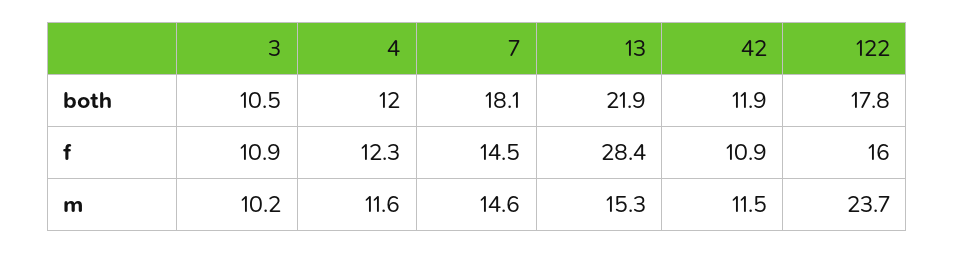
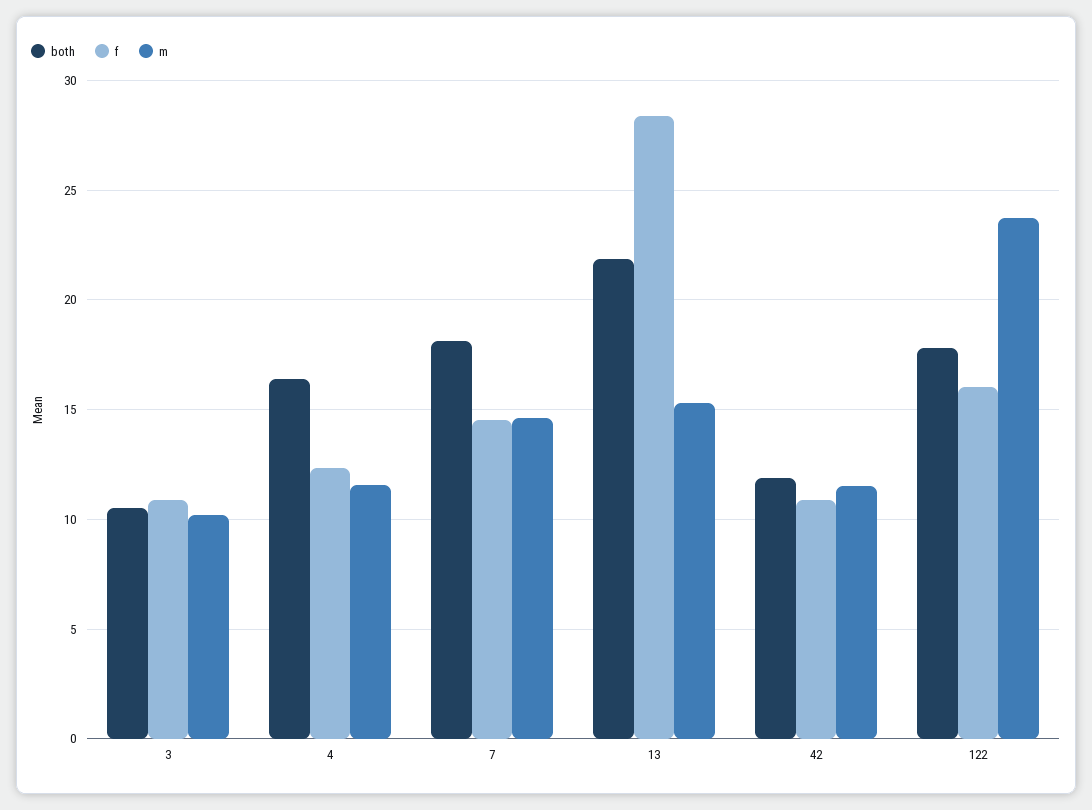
  {
    "both": {
      "3": 10.5,
-     "4": 12,
+     "4": 16.5,
      "7": 18.1,
      "13": 21.9,
      "42": 11.9,
      "122": 17.8
    },
    "f": {
      "3": 10.9,
      "4": 12.3,
      "7": 14.5,
      "13": 28.4,
      "42": 10.9,
      "122": 16
    },
    "m": {
      "3": 10.2,
      "4": 11.6,
      "7": 14.6,
      "13": 15.3,
      "42": 11.5,
      "122": 23.7
    }
  }

